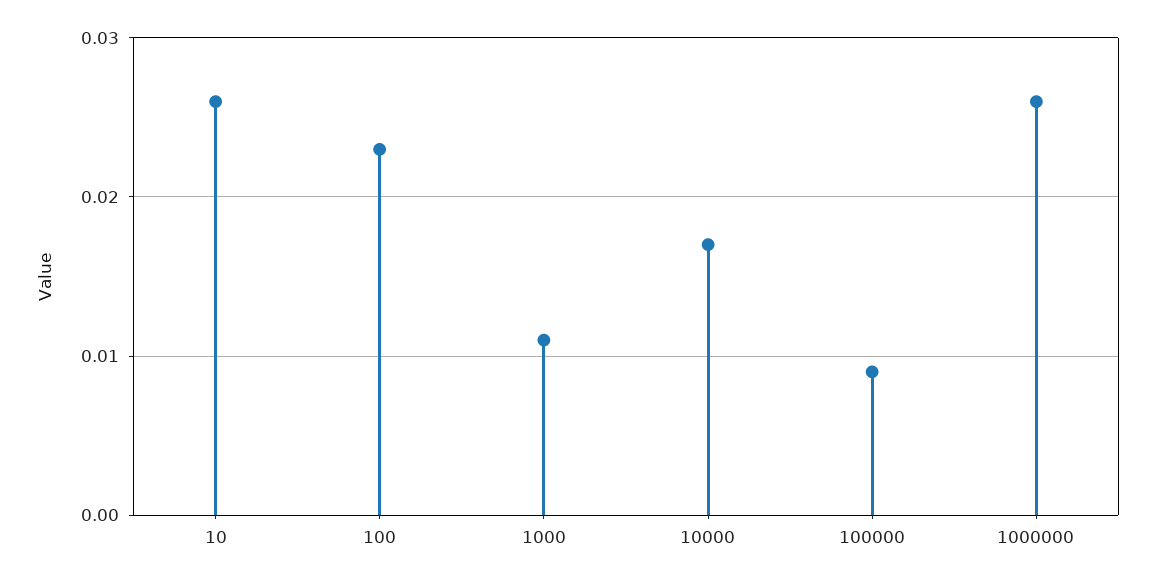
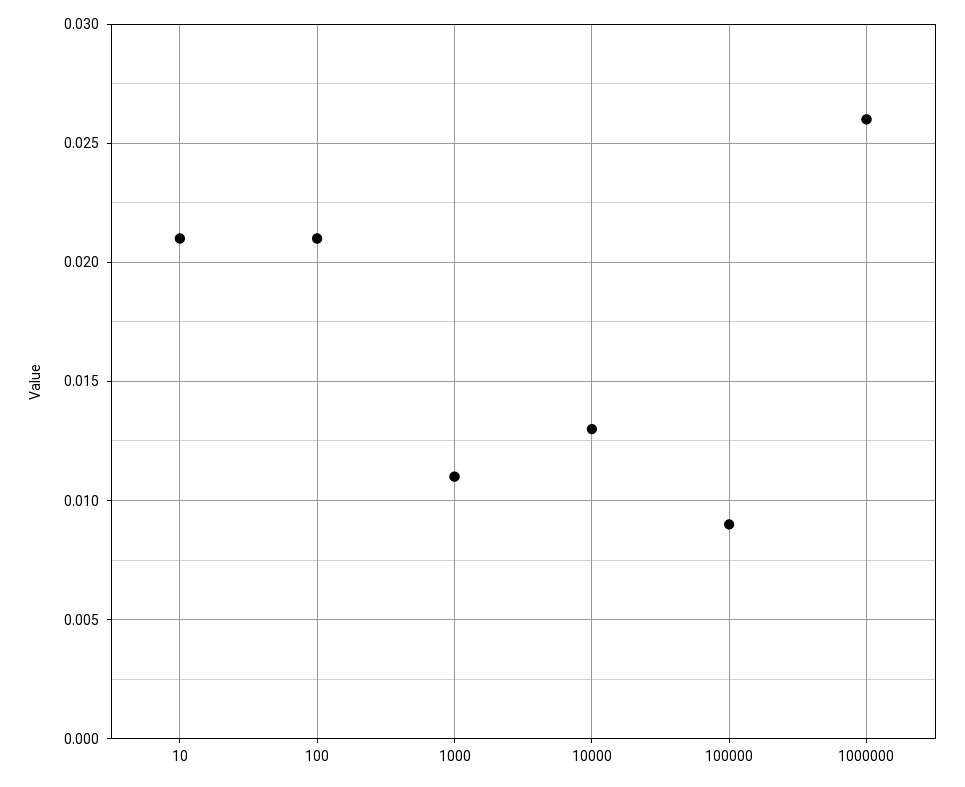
  {
-   "10": 0.026,
+   "10": 0.021,
-   "100": 0.023,
+   "100": 0.021,
    "1000": 0.011,
-   "10000": 0.017,
+   "10000": 0.013,
    "100000": 0.009,
    "1000000": 0.026
  }

